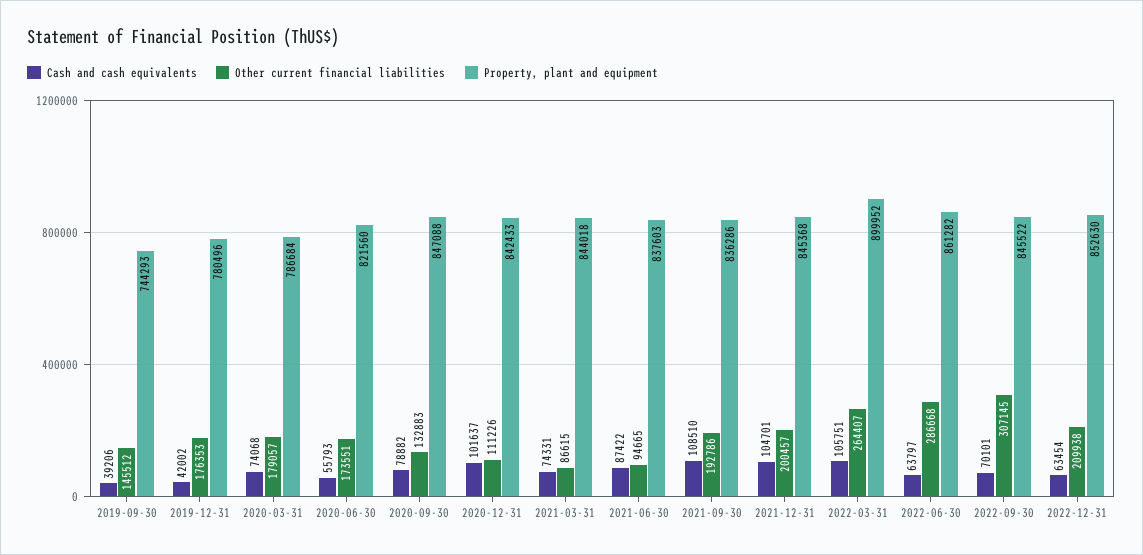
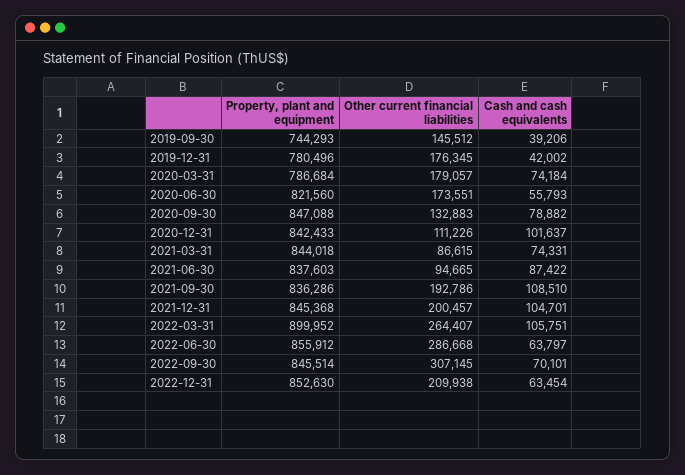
  {
    "Cash and cash equivalents": {
      "2019-09-30": 39206,
      "2019-12-31": 42002,
-     "2020-03-31": 74068,
+     "2020-03-31": 74184,
      "2020-06-30": 55793,
      "2020-09-30": 78882,
      "2020-12-31": 101637,
      "2021-03-31": 74331,
      "2021-06-30": 87422,
      "2021-09-30": 108510,
      "2021-12-31": 104701,
      "2022-03-31": 105751,
      "2022-06-30": 63797,
      "2022-09-30": 70101,
      "2022-12-31": 63454
    },
    "Other current financial liabilities": {
      "2019-09-30": 145512,
-     "2019-12-31": 176353,
+     "2019-12-31": 176345,
      "2020-03-31": 179057,
      "2020-06-30": 173551,
      "2020-09-30": 132883,
      "2020-12-31": 111226,
      "2021-03-31": 86615,
      "2021-06-30": 94665,
      "2021-09-30": 192786,
      "2021-12-31": 200457,
      "2022-03-31": 264407,
      "2022-06-30": 286668,
      "2022-09-30": 307145,
      "2022-12-31": 209938
    },
    "Property, plant and equipment": {
      "2019-09-30": 744293,
      "2019-12-31": 780496,
      "2020-03-31": 786684,
      "2020-06-30": 821560,
      "2020-09-30": 847088,
      "2020-12-31": 842433,
      "2021-03-31": 844018,
      "2021-06-30": 837603,
      "2021-09-30": 836286,
      "2021-12-31": 845368,
      "2022-03-31": 899952,
-     "2022-06-30": 861282,
+     "2022-06-30": 855912,
-     "2022-09-30": 845522,
+     "2022-09-30": 845514,
      "2022-12-31": 852630
    }
  }

